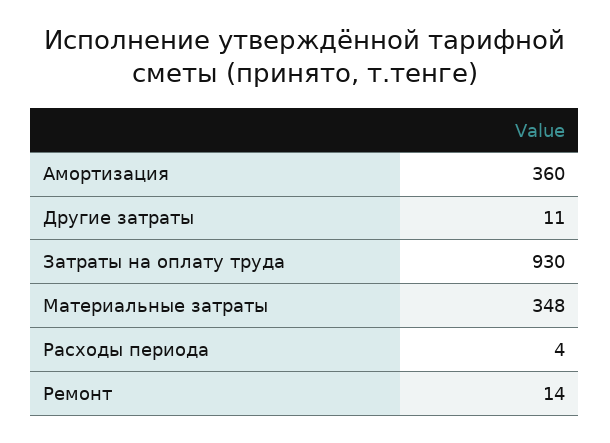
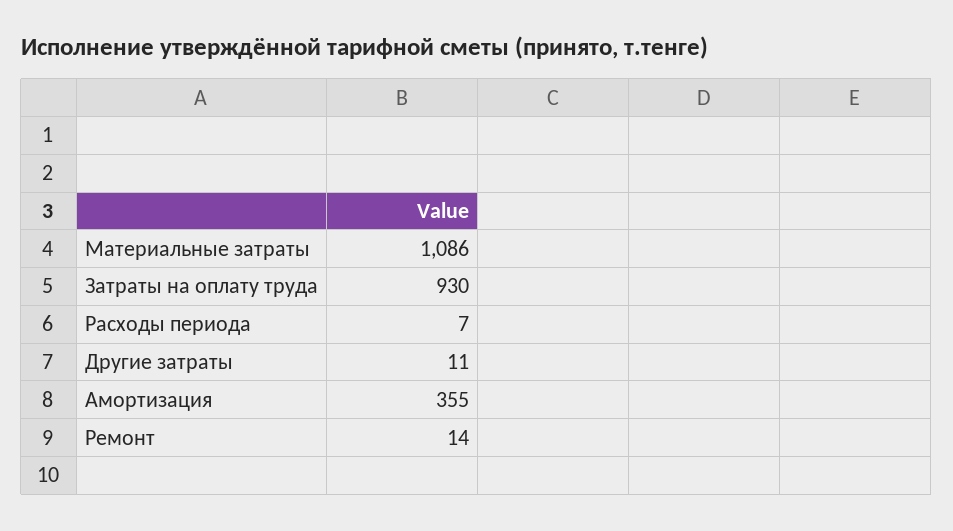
  {
-   "Амортизация": 360,
+   "Амортизация": 355,
    "Другие затраты": 11,
    "Затраты на оплату труда": 930,
-   "Материальные затраты": 348,
+   "Материальные затраты": 1086,
-   "Расходы периода": 4,
+   "Расходы периода": 7,
    "Ремонт": 14
  }

